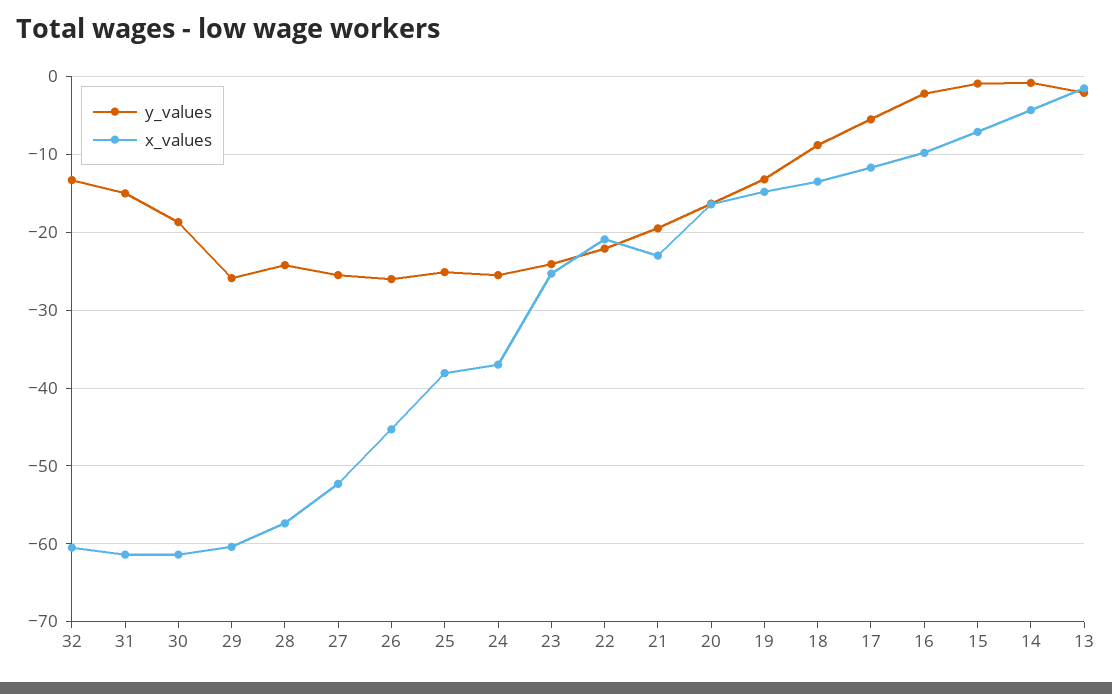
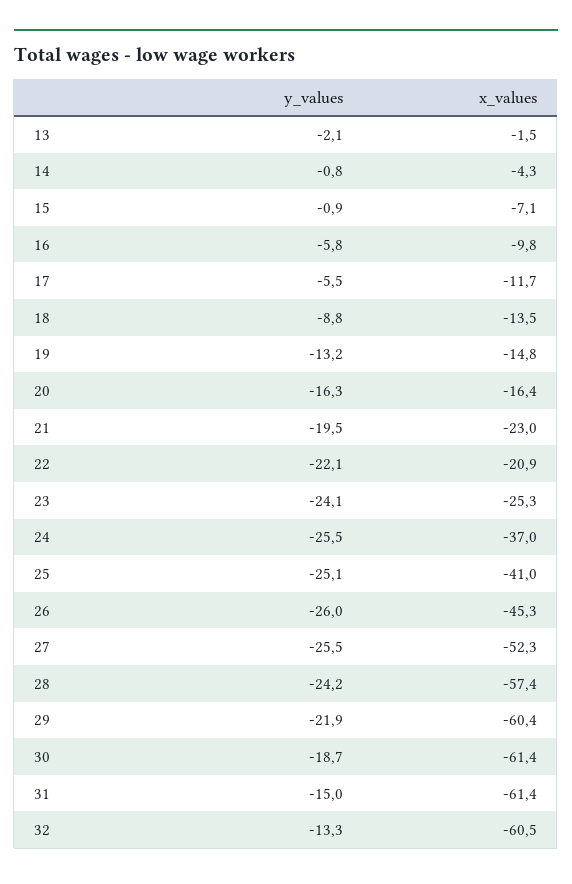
  {
    "y_values": {
      "32": -13.3,
      "31": -15,
      "30": -18.7,
-     "29": -26,
+     "29": -21.9,
      "28": -24.2,
      "27": -25.5,
      "26": -26,
      "25": -25.1,
      "24": -25.5,
      "23": -24.1,
      "22": -22.1,
      "21": -19.5,
      "20": -16.3,
      "19": -13.2,
      "18": -8.8,
      "17": -5.5,
-     "16": -2,
+     "16": -5.8,
      "15": -0.9,
      "14": -0.8,
      "13": -2.1
    },
    "x_values": {
      "32": -60.5,
      "31": -61.4,
      "30": -61.4,
      "29": -60.4,
      "28": -57.4,
      "27": -52.3,
      "26": -45.3,
-     "25": -38,
+     "25": -41,
      "24": -37,
      "23": -25.3,
      "22": -20.9,
      "21": -23,
      "20": -16.4,
      "19": -14.8,
      "18": -13.5,
      "17": -11.7,
      "16": -9.8,
      "15": -7.1,
      "14": -4.3,
      "13": -1.5
    }
  }

